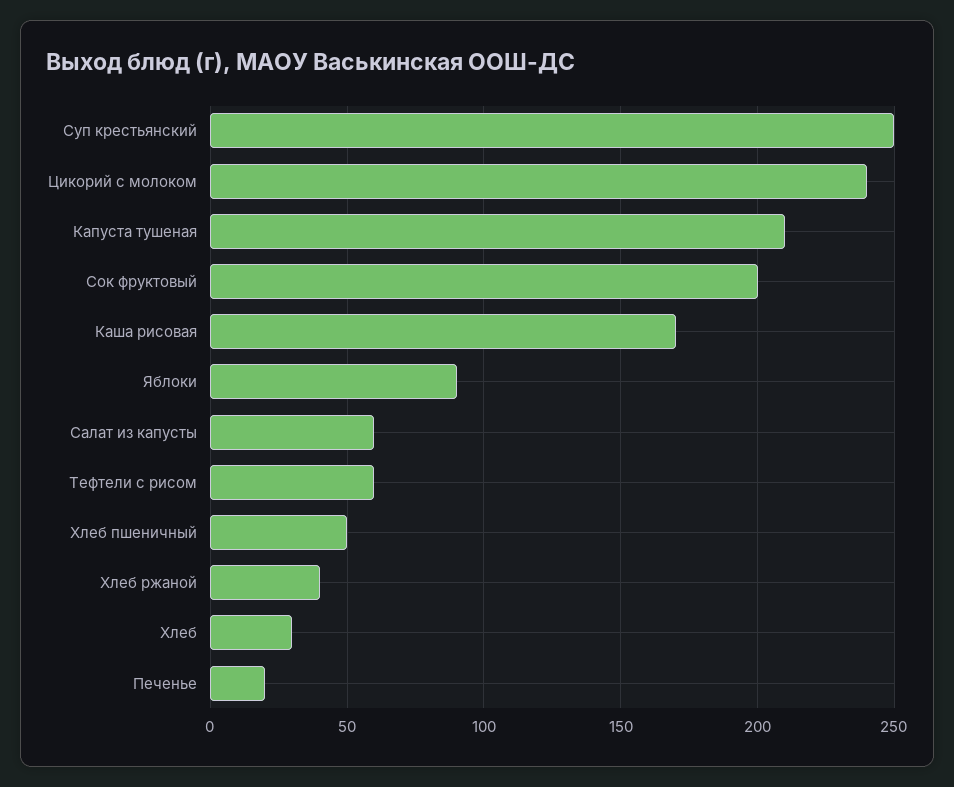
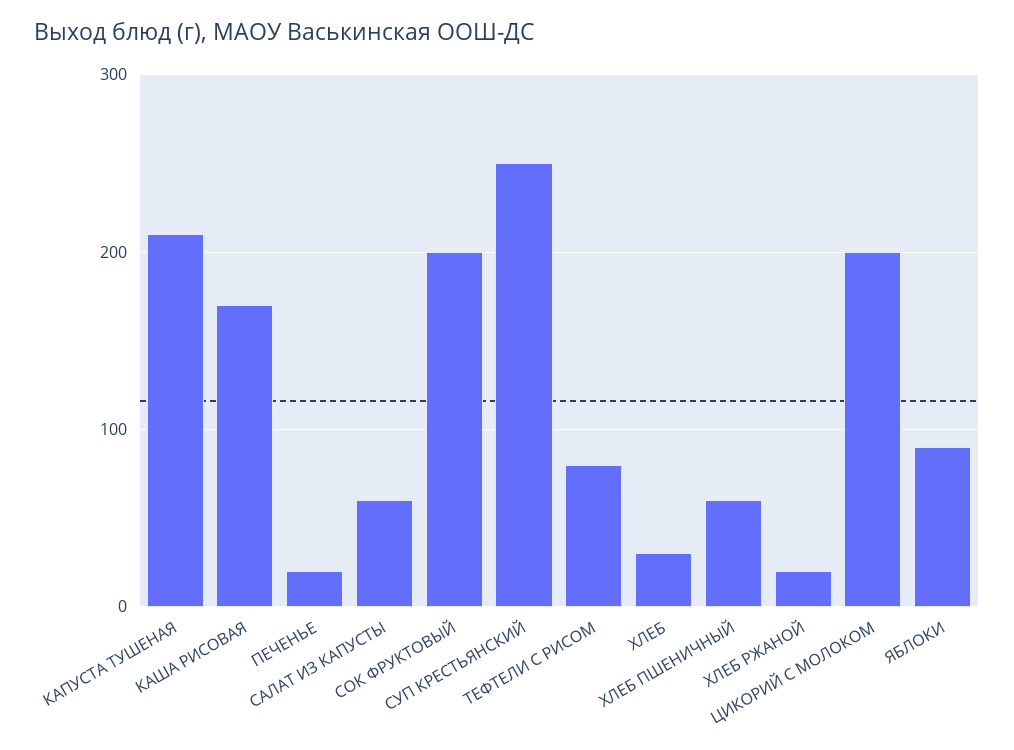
  {
    "Суп крестьянский": 250,
-   "Цикорий с молоком": 240,
+   "Цикорий с молоком": 200,
    "Капуста тушеная": 210,
    "Сок фруктовый": 200,
    "Каша рисовая": 170,
    "Яблоки": 90,
    "Салат из капусты": 60,
-   "Тефтели с рисом": 60,
+   "Тефтели с рисом": 80,
-   "Хлеб пшеничный": 50,
+   "Хлеб пшеничный": 60,
-   "Хлеб ржаной": 40,
+   "Хлеб ржаной": 20,
    "Хлеб": 30,
    "Печенье": 20
  }

